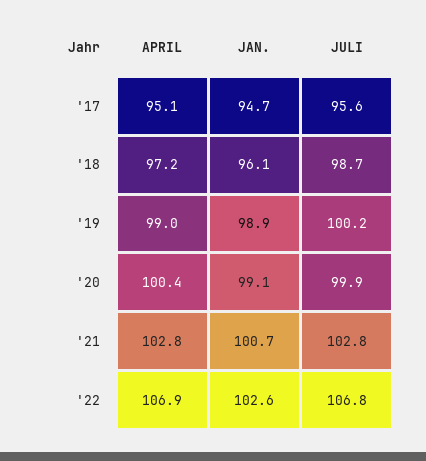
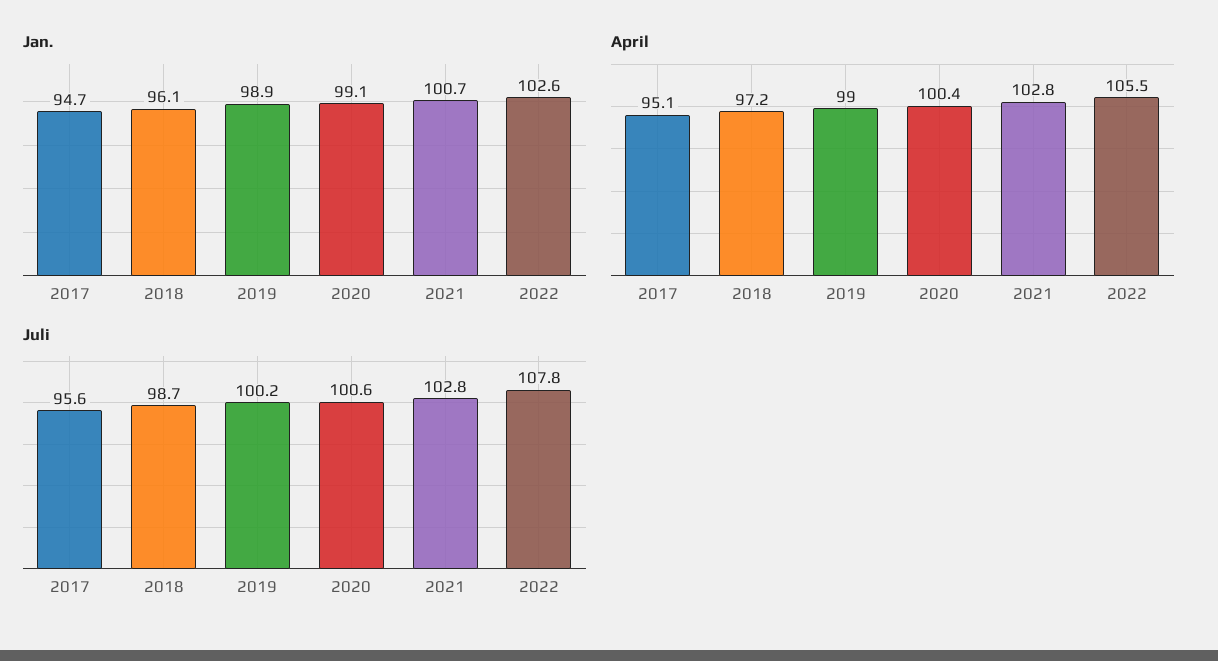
  {
    "APRIL": {
      "'17": 95.1,
      "'18": 97.2,
      "'19": 99,
      "'20": 100.4,
      "'21": 102.8,
-     "'22": 106.9
+     "'22": 105.5
    },
    "JAN.": {
      "'17": 94.7,
      "'18": 96.1,
      "'19": 98.9,
      "'20": 99.1,
      "'21": 100.7,
      "'22": 102.6
    },
    "JULI": {
      "'17": 95.6,
      "'18": 98.7,
      "'19": 100.2,
-     "'20": 99.9,
+     "'20": 100.6,
      "'21": 102.8,
-     "'22": 106.8
+     "'22": 107.8
    }
  }

